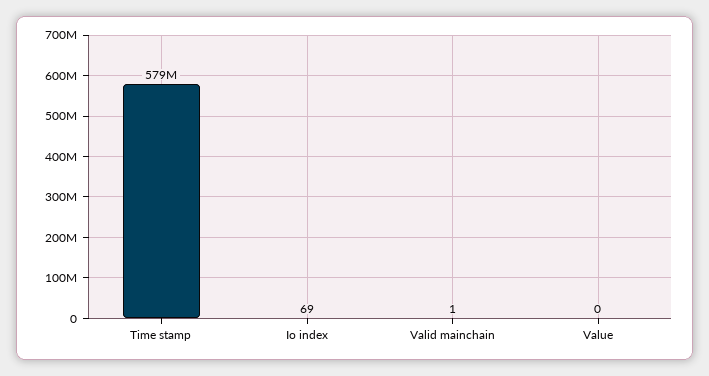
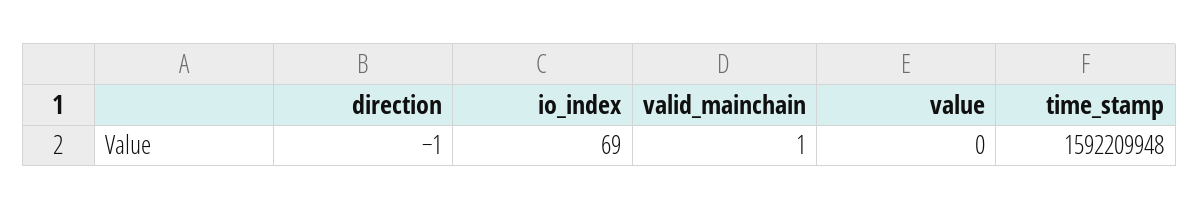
  {
-   "Time stamp": 579000000,
+   "Time stamp": 1592209948,
    "Io index": 69,
    "Valid mainchain": 1,
-   "Value": 0
+   "Value": 0,
+   "direction": -1
  }

